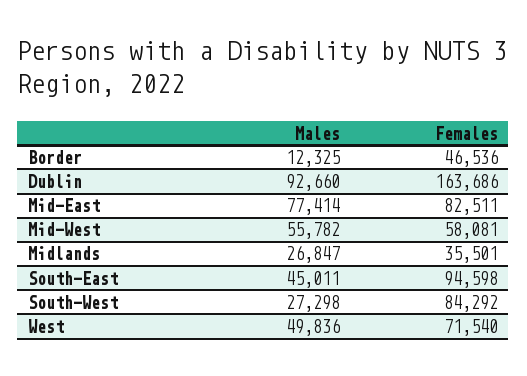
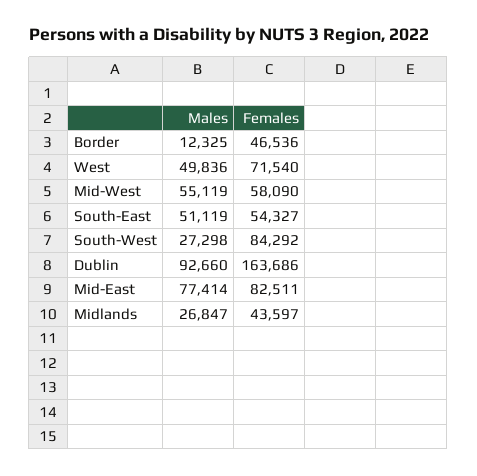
  {
    "Males": {
      "Border": 12325,
      "Dublin": 92660,
      "Mid-East": 77414,
-     "Mid-West": 55782,
+     "Mid-West": 55119,
      "Midlands": 26847,
-     "South-East": 45011,
+     "South-East": 51119,
      "South-West": 27298,
      "West": 49836
    },
    "Females": {
      "Border": 46536,
      "Dublin": 163686,
      "Mid-East": 82511,
-     "Mid-West": 58081,
+     "Mid-West": 58090,
-     "Midlands": 35501,
+     "Midlands": 43597,
-     "South-East": 94598,
+     "South-East": 54327,
      "South-West": 84292,
      "West": 71540
    }
  }

